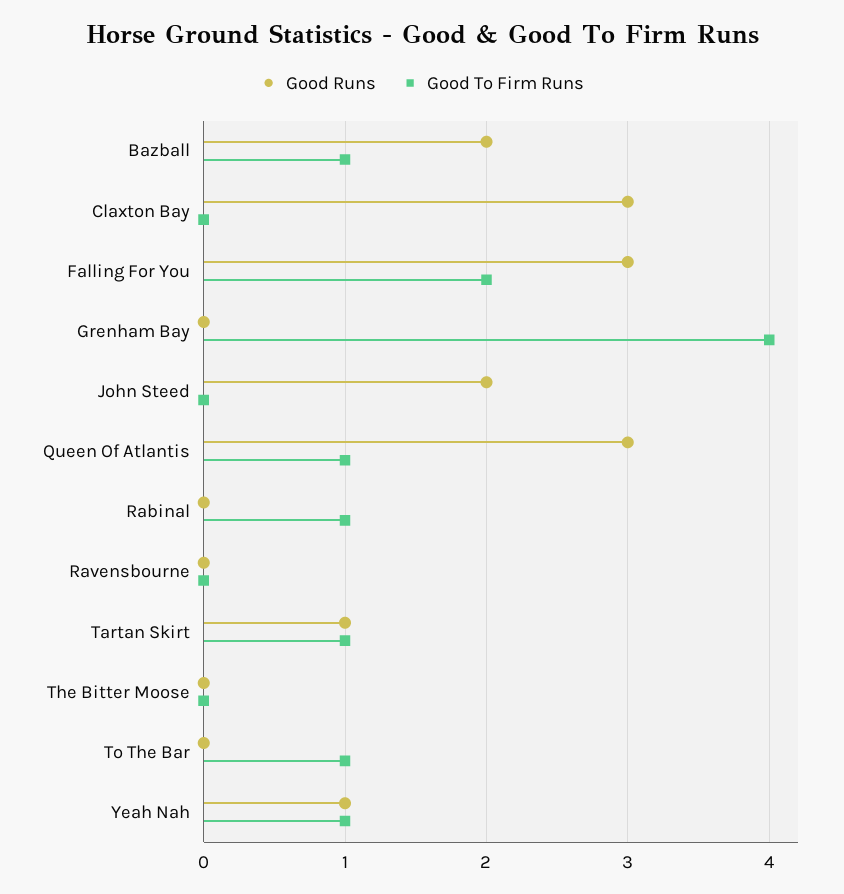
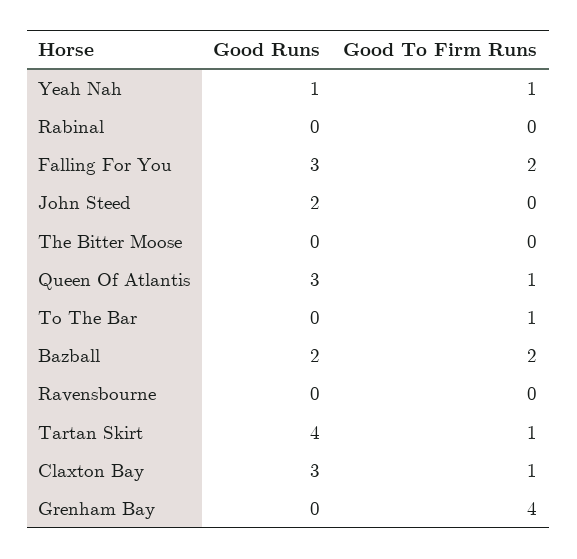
  {
    "Good Runs": {
      "Bazball": 2,
      "Claxton Bay": 3,
      "Falling For You": 3,
      "Grenham Bay": 0,
      "John Steed": 2,
      "Queen Of Atlantis": 3,
      "Rabinal": 0,
      "Ravensbourne": 0,
-     "Tartan Skirt": 1,
+     "Tartan Skirt": 4,
      "The Bitter Moose": 0,
      "To The Bar": 0,
      "Yeah Nah": 1
    },
    "Good To Firm Runs": {
-     "Bazball": 1,
+     "Bazball": 2,
-     "Claxton Bay": 0,
+     "Claxton Bay": 1,
      "Falling For You": 2,
      "Grenham Bay": 4,
      "John Steed": 0,
      "Queen Of Atlantis": 1,
-     "Rabinal": 1,
+     "Rabinal": 0,
      "Ravensbourne": 0,
      "Tartan Skirt": 1,
      "The Bitter Moose": 0,
      "To The Bar": 1,
      "Yeah Nah": 1
    }
  }

